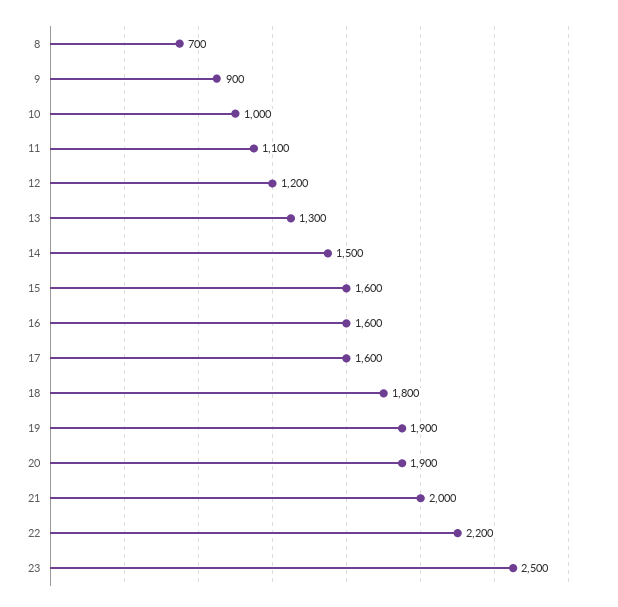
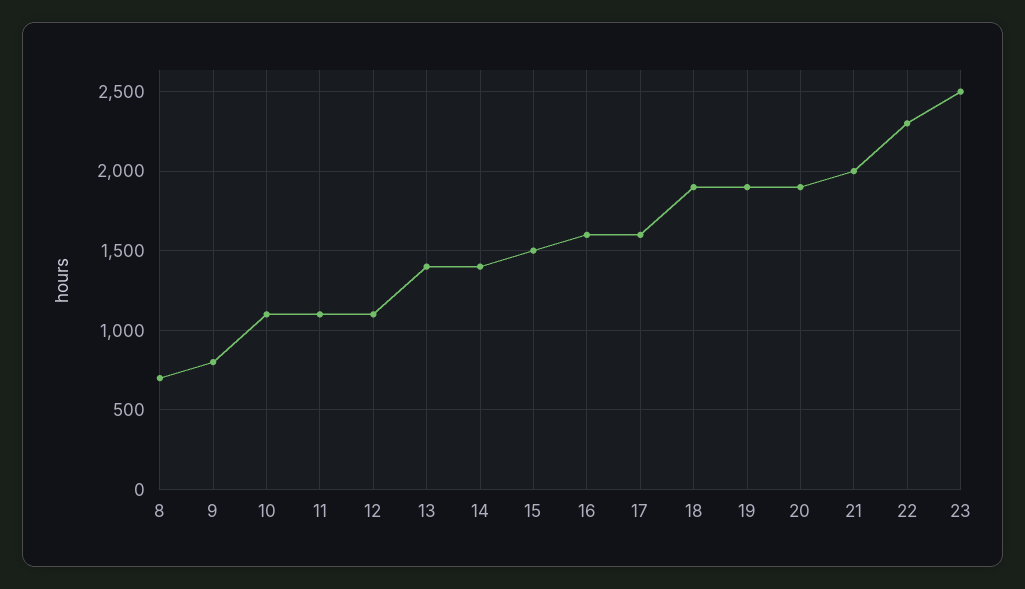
  {
    "8": 700,
-   "9": 900,
+   "9": 800,
-   "10": 1000,
+   "10": 1100,
    "11": 1100,
-   "12": 1200,
+   "12": 1100,
-   "13": 1300,
+   "13": 1400,
-   "14": 1500,
+   "14": 1400,
-   "15": 1600,
+   "15": 1500,
    "16": 1600,
    "17": 1600,
-   "18": 1800,
+   "18": 1900,
    "19": 1900,
    "20": 1900,
    "21": 2000,
-   "22": 2200,
+   "22": 2300,
    "23": 2500
  }

